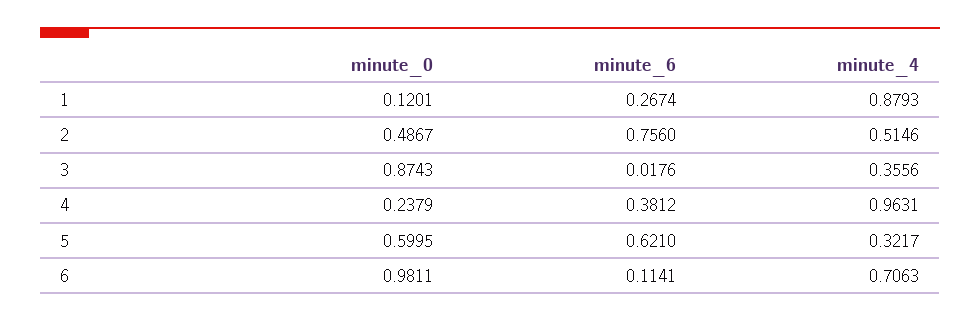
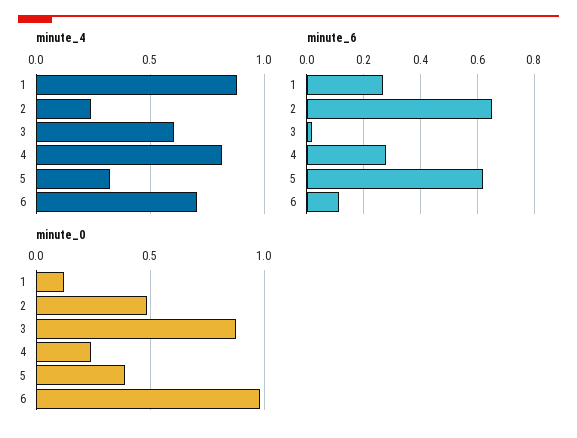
  {
    "minute_0": {
      "1": 0.1201,
      "2": 0.4867,
      "3": 0.8743,
      "4": 0.2379,
-     "5": 0.5995,
+     "5": 0.4,
      "6": 0.9811
    },
    "minute_6": {
      "1": 0.2674,
-     "2": 0.756,
+     "2": 0.65,
      "3": 0.0176,
-     "4": 0.3812,
+     "4": 0.275,
      "5": 0.621,
      "6": 0.1141
    },
    "minute_4": {
      "1": 0.8793,
-     "2": 0.5146,
+     "2": 0.25,
-     "3": 0.3556,
+     "3": 0.6,
-     "4": 0.9631,
+     "4": 0.8,
      "5": 0.3217,
      "6": 0.7063
    }
  }

